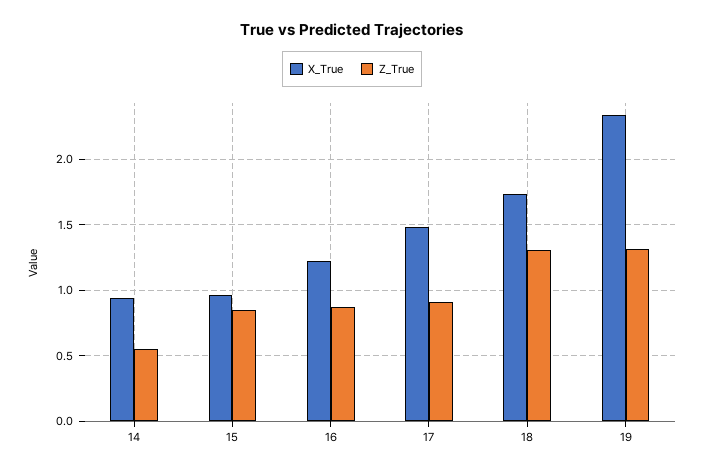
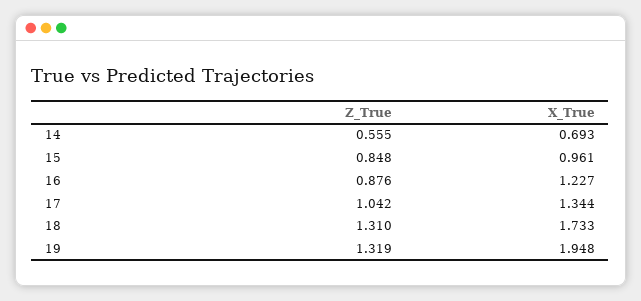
  {
    "X_True": {
-     "14": 0.95,
+     "14": 0.693,
      "15": 0.961,
      "16": 1.227,
-     "17": 1.5,
+     "17": 1.344,
      "18": 1.733,
-     "19": 2.35
+     "19": 1.948
    },
    "Z_True": {
      "14": 0.555,
      "15": 0.848,
      "16": 0.876,
-     "17": 0.9,
+     "17": 1.042,
      "18": 1.31,
      "19": 1.319
    }
  }

